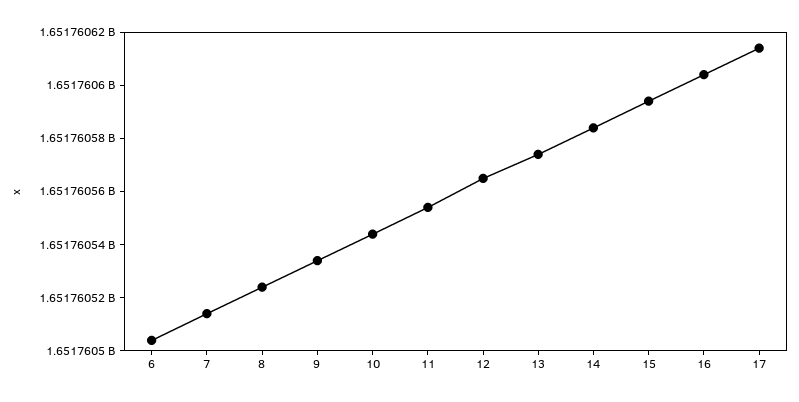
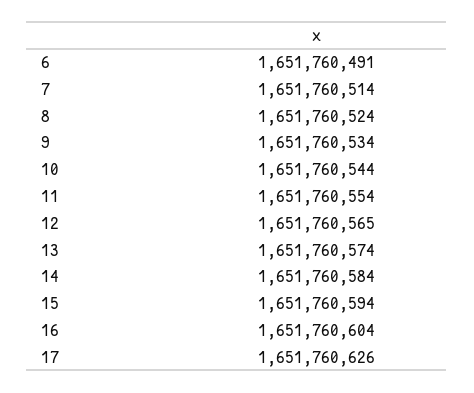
  {
-   "6": 1651760505,
+   "6": 1651760491,
    "7": 1651760514,
    "8": 1651760524,
    "9": 1651760534,
    "10": 1651760544,
    "11": 1651760554,
    "12": 1651760565,
    "13": 1651760574,
    "14": 1651760584,
    "15": 1651760594,
    "16": 1651760604,
-   "17": 1651760615
+   "17": 1651760626
  }

